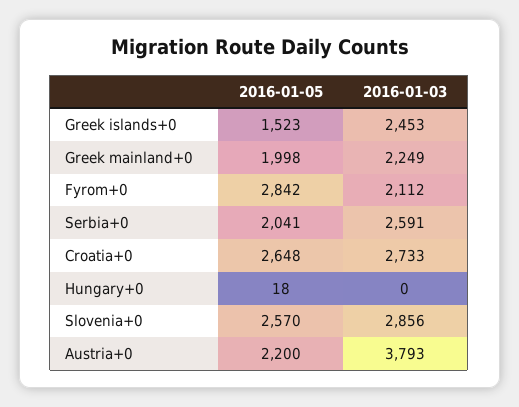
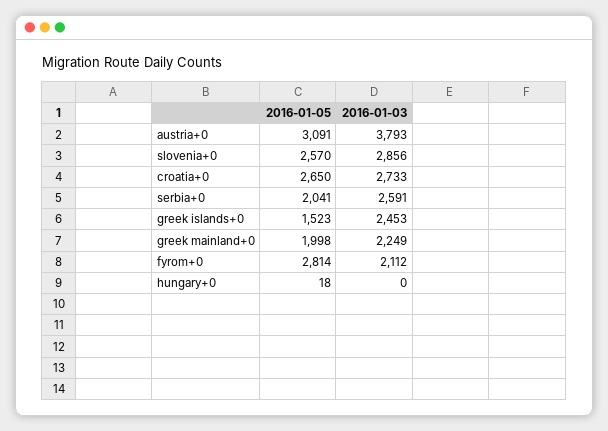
  {
    "2016-01-05": {
      "Greek islands+0": 1523,
      "Greek mainland+0": 1998,
-     "Fyrom+0": 2842,
+     "Fyrom+0": 2814,
      "Serbia+0": 2041,
-     "Croatia+0": 2648,
+     "Croatia+0": 2650,
      "Hungary+0": 18,
      "Slovenia+0": 2570,
-     "Austria+0": 2200
+     "Austria+0": 3091
    },
    "2016-01-03": {
      "Greek islands+0": 2453,
      "Greek mainland+0": 2249,
      "Fyrom+0": 2112,
      "Serbia+0": 2591,
      "Croatia+0": 2733,
      "Hungary+0": 0,
      "Slovenia+0": 2856,
      "Austria+0": 3793
    }
  }

